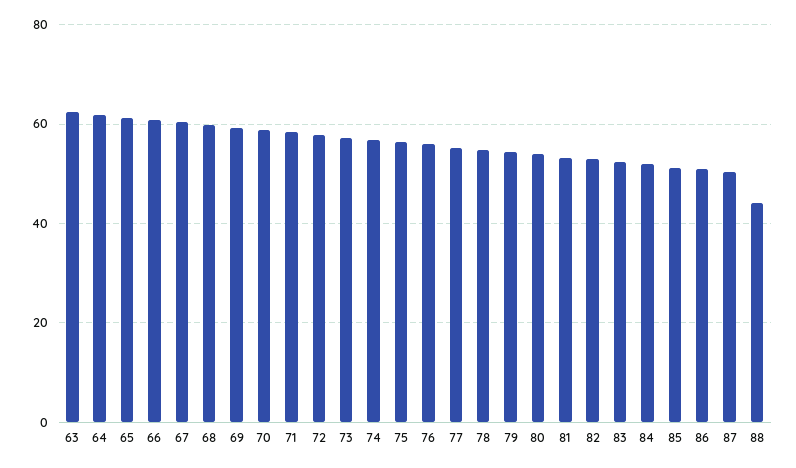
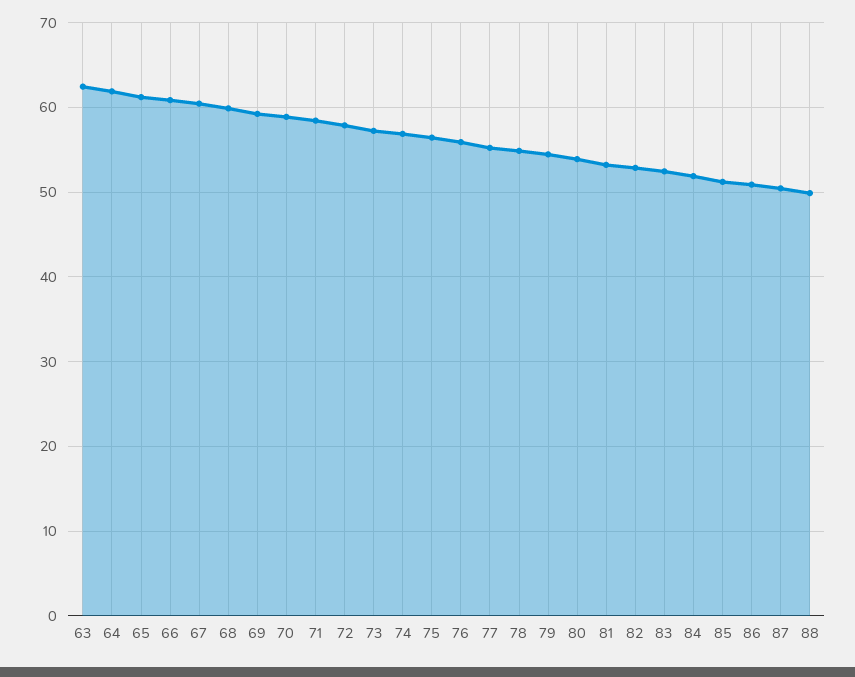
  {
    "63": 62,
    "64": 62,
    "65": 61,
    "66": 61,
    "67": 60,
    "68": 60,
    "69": 59,
    "70": 59,
    "71": 58,
    "72": 58,
    "73": 57,
    "74": 57,
    "75": 56,
    "76": 56,
    "77": 55,
    "78": 55,
    "79": 54,
    "80": 54,
    "81": 53,
    "82": 53,
    "83": 52,
    "84": 52,
    "85": 51,
    "86": 51,
    "87": 50,
-   "88": 44
+   "88": 50
  }

